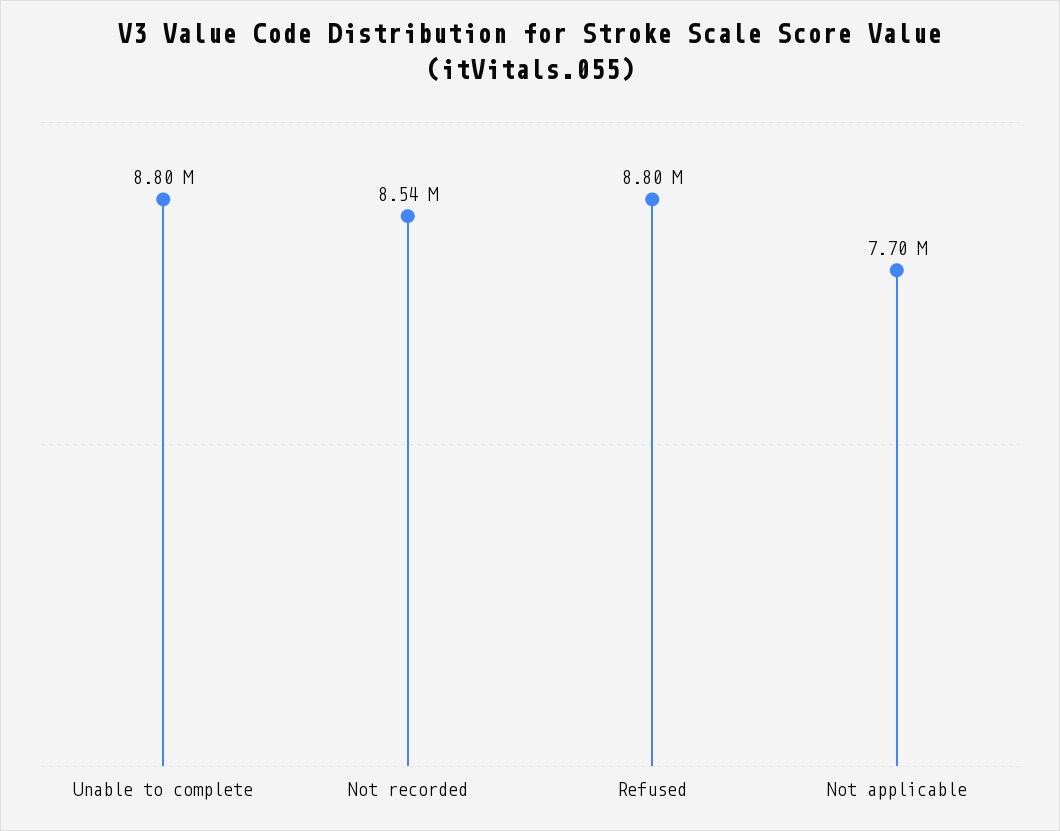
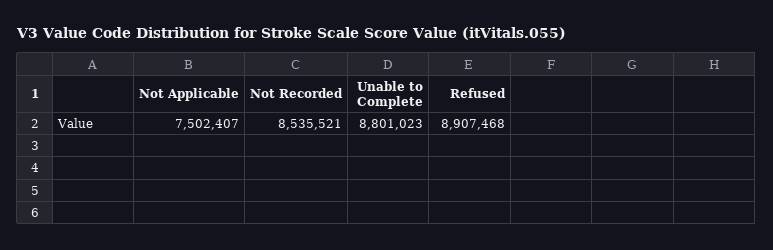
  {
    "Unable to complete": 8801023,
    "Not recorded": 8535521,
-   "Refused": 8800000,
+   "Refused": 8907468,
-   "Not applicable": 7700000
+   "Not applicable": 7502407
  }

